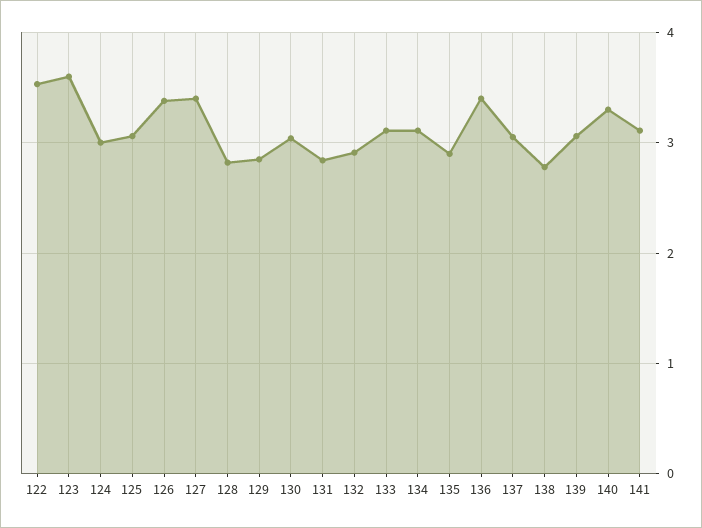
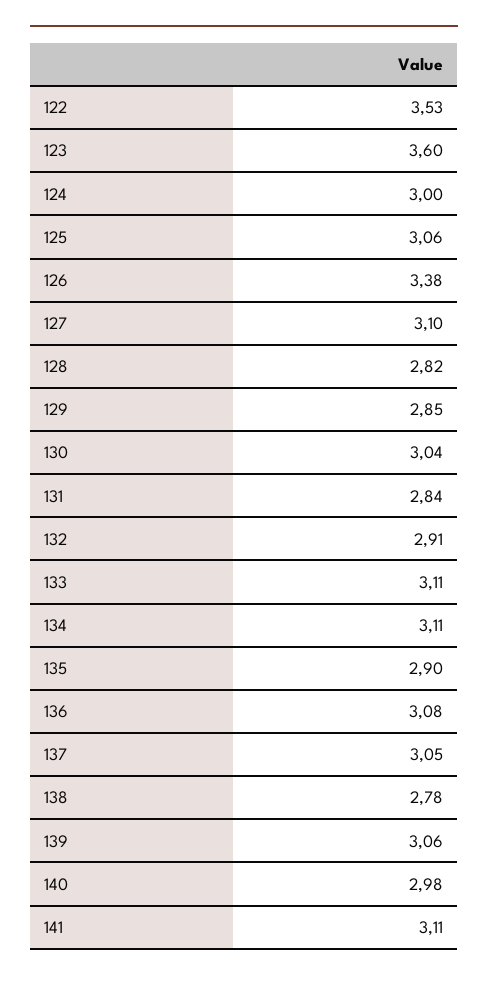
  {
    "122": 3.53,
    "123": 3.6,
    "124": 3,
    "125": 3.06,
    "126": 3.38,
-   "127": 3.4,
+   "127": 3.1,
    "128": 2.82,
    "129": 2.85,
    "130": 3.04,
    "131": 2.84,
    "132": 2.91,
    "133": 3.11,
    "134": 3.11,
    "135": 2.9,
-   "136": 3.4,
+   "136": 3.08,
    "137": 3.05,
    "138": 2.78,
    "139": 3.06,
-   "140": 3.3,
+   "140": 2.98,
    "141": 3.11
  }

